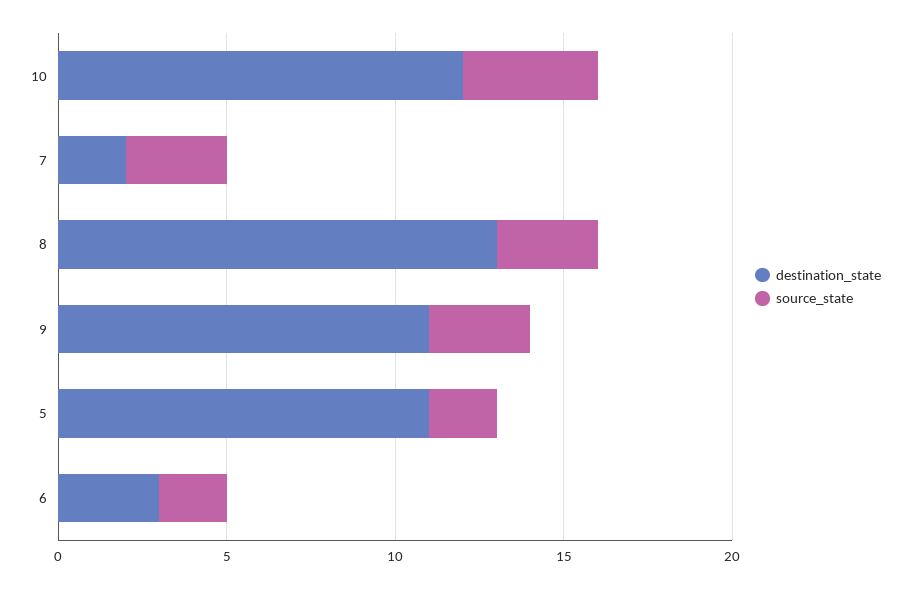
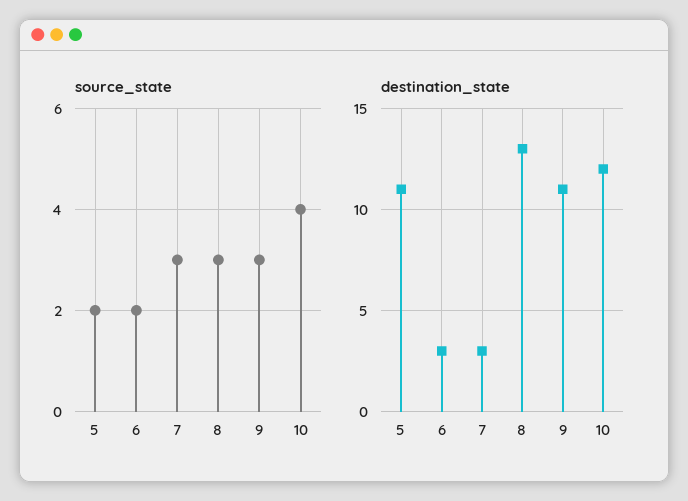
  {
    "destination_state": {
      "10": 12,
-     "7": 2,
+     "7": 3,
      "8": 13,
      "9": 11,
      "5": 11,
      "6": 3
    },
    "source_state": {
      "10": 4,
      "7": 3,
      "8": 3,
      "9": 3,
      "5": 2,
      "6": 2
    }
  }

